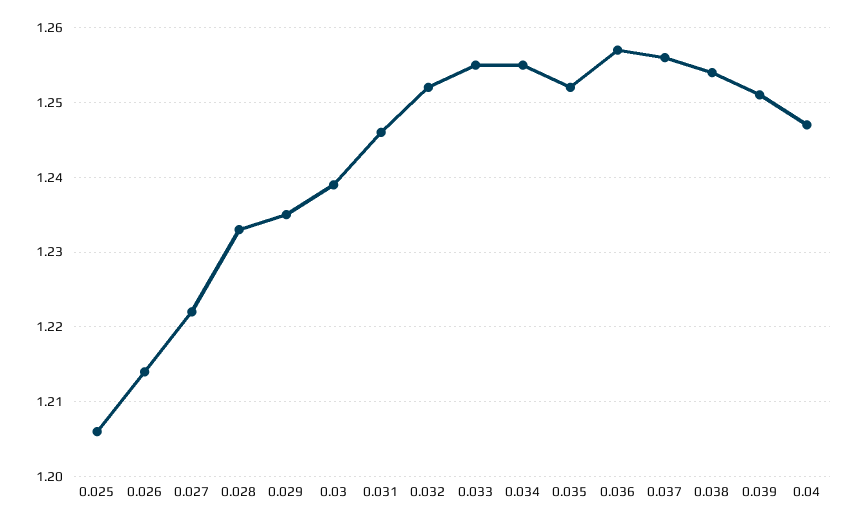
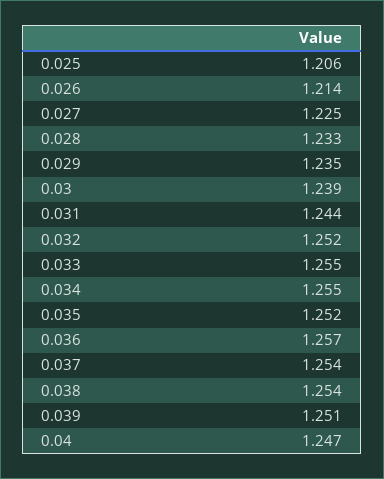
  {
    "0.025": 1.206,
    "0.026": 1.214,
-   "0.027": 1.222,
+   "0.027": 1.225,
    "0.028": 1.233,
    "0.029": 1.235,
    "0.03": 1.239,
-   "0.031": 1.246,
+   "0.031": 1.244,
    "0.032": 1.252,
    "0.033": 1.255,
    "0.034": 1.255,
    "0.035": 1.252,
    "0.036": 1.257,
-   "0.037": 1.256,
+   "0.037": 1.254,
    "0.038": 1.254,
    "0.039": 1.251,
    "0.04": 1.247
  }

